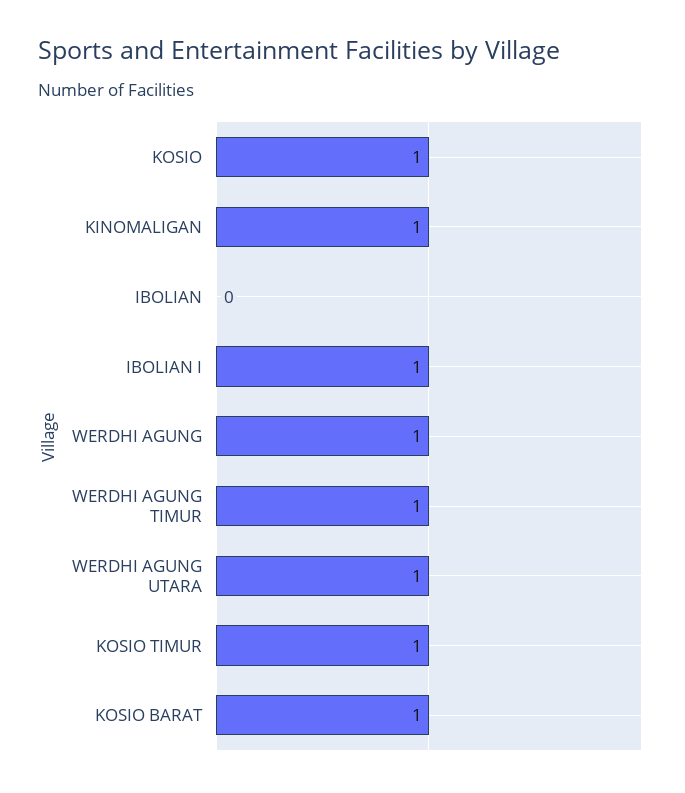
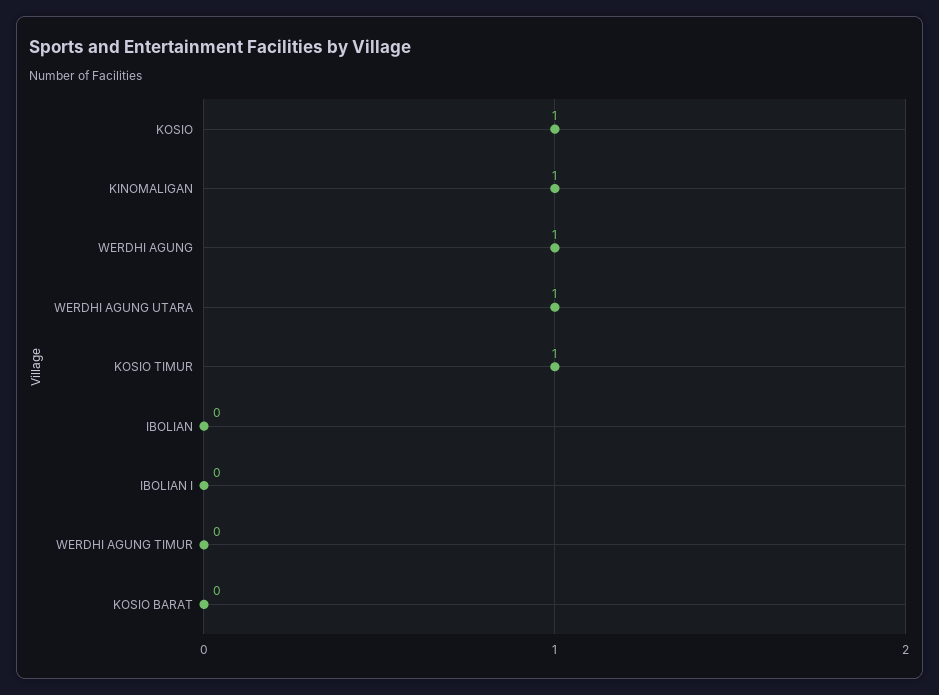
  {
    "KOSIO": 1,
    "KINOMALIGAN": 1,
    "IBOLIAN": 0,
-   "IBOLIAN I": 1,
+   "IBOLIAN I": 0,
    "WERDHI AGUNG": 1,
-   "WERDHI AGUNG TIMUR": 1,
+   "WERDHI AGUNG TIMUR": 0,
    "WERDHI AGUNG UTARA": 1,
    "KOSIO TIMUR": 1,
-   "KOSIO BARAT": 1
+   "KOSIO BARAT": 0
  }

